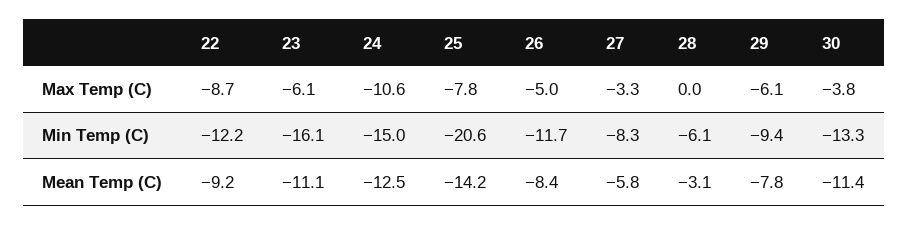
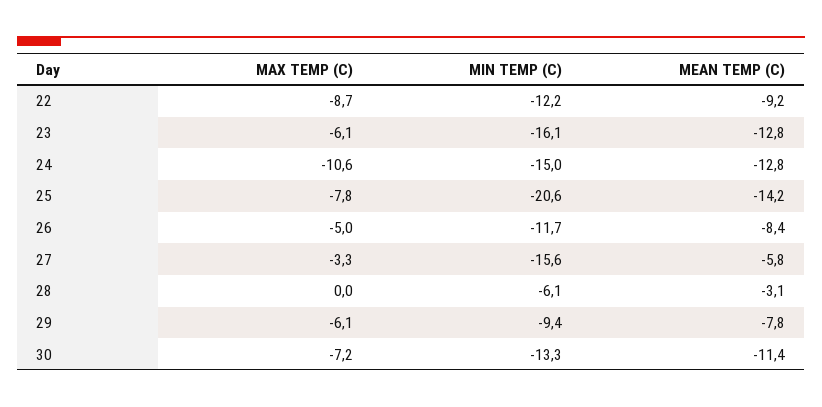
  {
    "22": {
      "Max Temp (C)": -8.7,
      "Min Temp (C)": -12.2,
      "Mean Temp (C)": -9.2
    },
    "23": {
      "Max Temp (C)": -6.1,
      "Min Temp (C)": -16.1,
-     "Mean Temp (C)": -11.1
+     "Mean Temp (C)": -12.8
    },
    "24": {
      "Max Temp (C)": -10.6,
      "Min Temp (C)": -15,
-     "Mean Temp (C)": -12.5
+     "Mean Temp (C)": -12.8
    },
    "25": {
      "Max Temp (C)": -7.8,
      "Min Temp (C)": -20.6,
      "Mean Temp (C)": -14.2
    },
    "26": {
      "Max Temp (C)": -5,
      "Min Temp (C)": -11.7,
      "Mean Temp (C)": -8.4
    },
    "27": {
      "Max Temp (C)": -3.3,
-     "Min Temp (C)": -8.3,
+     "Min Temp (C)": -15.6,
      "Mean Temp (C)": -5.8
    },
    "28": {
      "Max Temp (C)": 0,
      "Min Temp (C)": -6.1,
      "Mean Temp (C)": -3.1
    },
    "29": {
      "Max Temp (C)": -6.1,
      "Min Temp (C)": -9.4,
      "Mean Temp (C)": -7.8
    },
    "30": {
-     "Max Temp (C)": -3.8,
+     "Max Temp (C)": -7.2,
      "Min Temp (C)": -13.3,
      "Mean Temp (C)": -11.4
    }
  }

